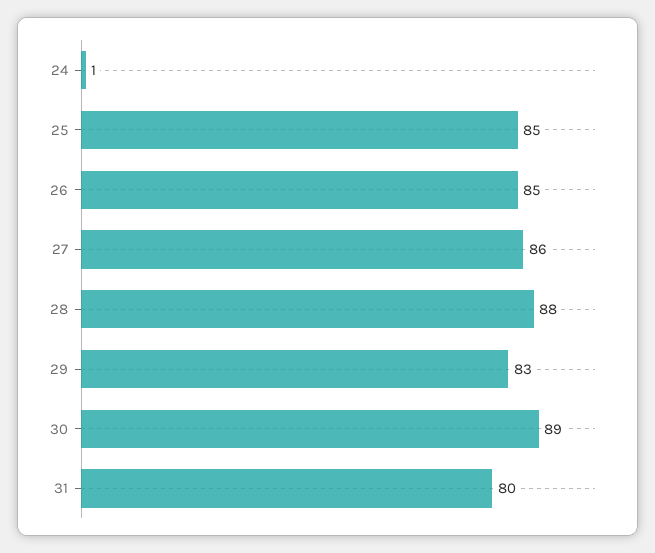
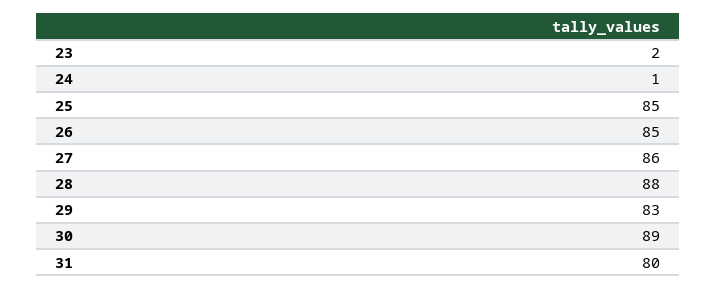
  {
    "24": 1,
    "25": 85,
    "26": 85,
    "27": 86,
    "28": 88,
    "29": 83,
    "30": 89,
-   "31": 80
+   "31": 80,
+   "23": 2
  }

